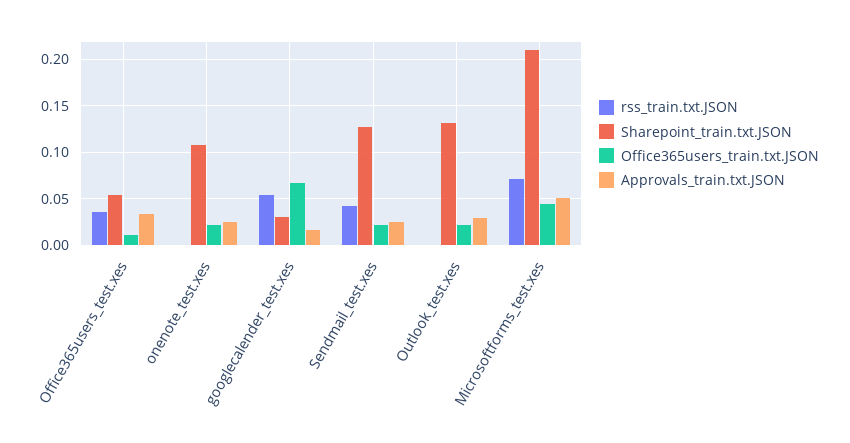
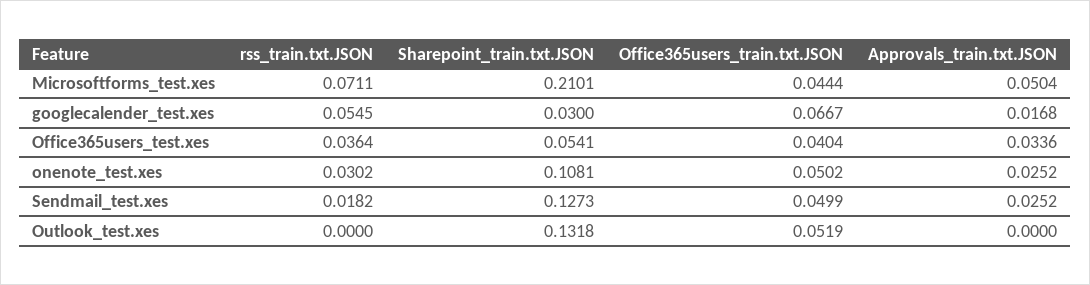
  {
    "rss_train.txt.JSON": {
      "Office365users_test.xes": 0.0364,
-     "onenote_test.xes": 0,
+     "onenote_test.xes": 0.0302,
      "googlecalender_test.xes": 0.0545,
-     "Sendmail_test.xes": 0.04,
+     "Sendmail_test.xes": 0.0182,
      "Outlook_test.xes": 0,
      "Microsoftforms_test.xes": 0.0711
    },
    "Sharepoint_train.txt.JSON": {
      "Office365users_test.xes": 0.0541,
      "onenote_test.xes": 0.1081,
      "googlecalender_test.xes": 0.03,
      "Sendmail_test.xes": 0.1273,
      "Outlook_test.xes": 0.1318,
      "Microsoftforms_test.xes": 0.2101
    },
    "Office365users_train.txt.JSON": {
-     "Office365users_test.xes": 0.01,
+     "Office365users_test.xes": 0.0404,
-     "onenote_test.xes": 0.02,
+     "onenote_test.xes": 0.0502,
      "googlecalender_test.xes": 0.0667,
-     "Sendmail_test.xes": 0.02,
+     "Sendmail_test.xes": 0.0499,
-     "Outlook_test.xes": 0.02,
+     "Outlook_test.xes": 0.0519,
      "Microsoftforms_test.xes": 0.0444
    },
    "Approvals_train.txt.JSON": {
      "Office365users_test.xes": 0.0336,
      "onenote_test.xes": 0.0252,
      "googlecalender_test.xes": 0.0168,
      "Sendmail_test.xes": 0.0252,
-     "Outlook_test.xes": 0.03,
+     "Outlook_test.xes": 0,
      "Microsoftforms_test.xes": 0.0504
    }
  }

